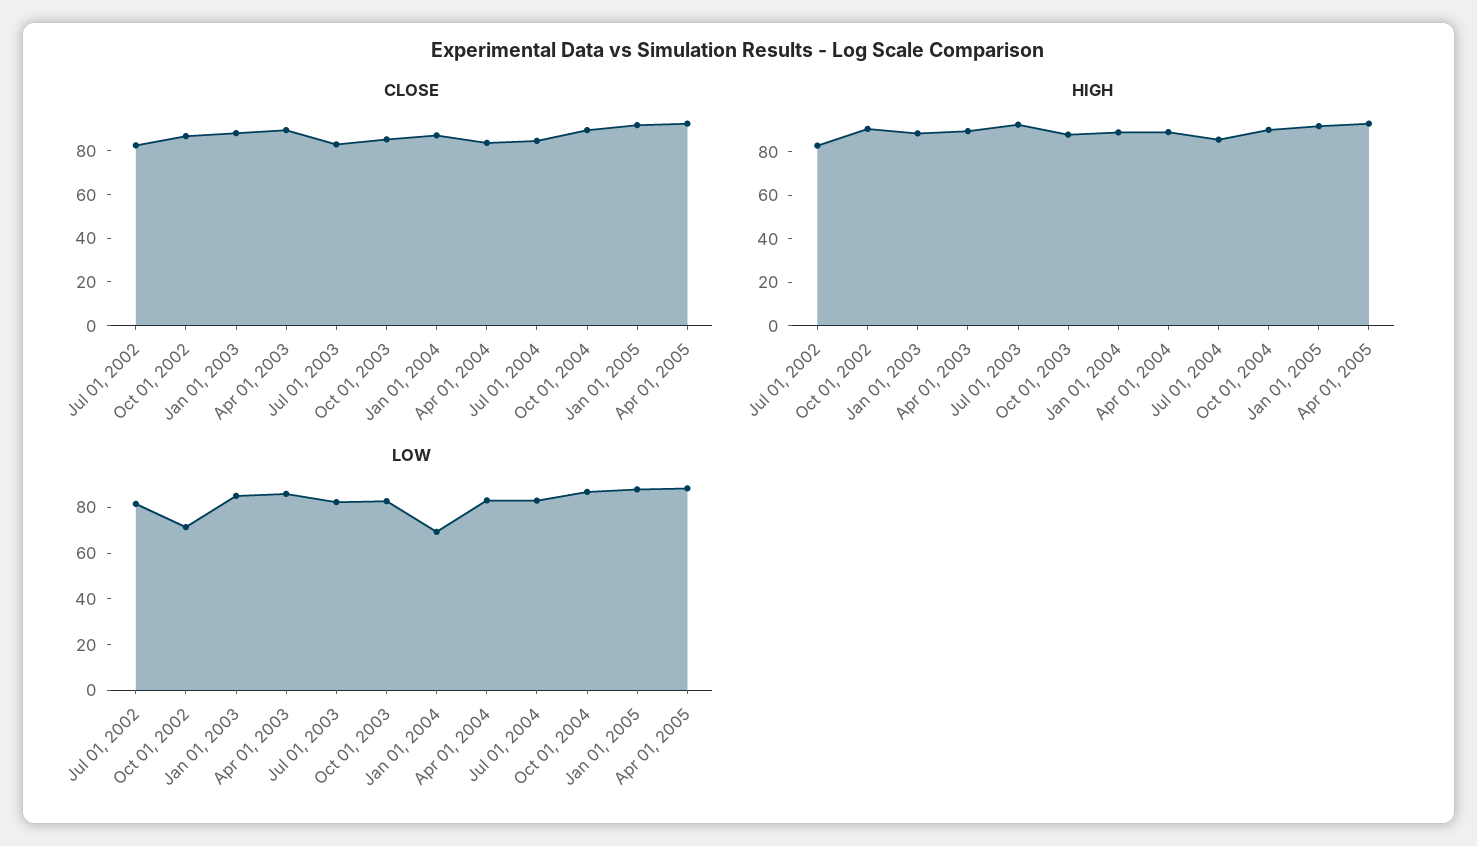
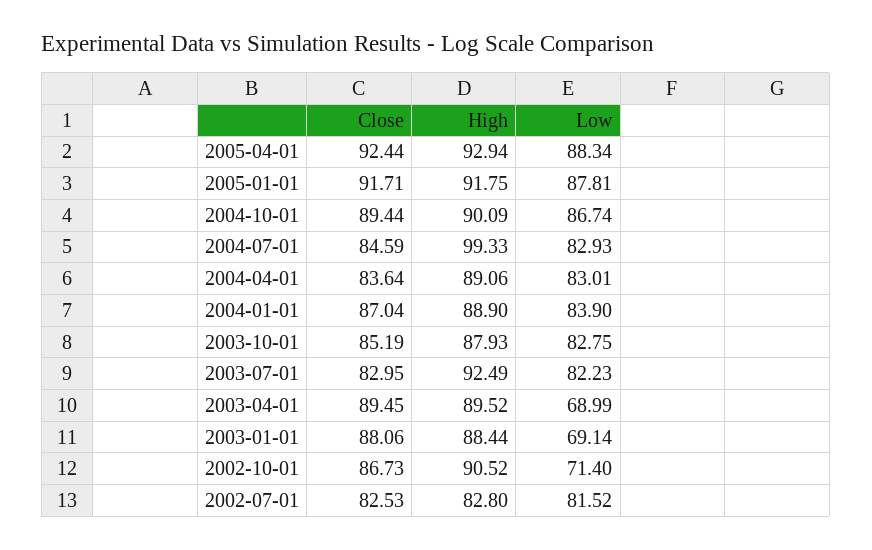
  {
    "CLOSE": {
      "Jul 01, 2002": 82.53,
      "Oct 01, 2002": 86.73,
      "Jan 01, 2003": 88.06,
      "Apr 01, 2003": 89.45,
      "Jul 01, 2003": 82.95,
      "Oct 01, 2003": 85.19,
      "Jan 01, 2004": 87.04,
      "Apr 01, 2004": 83.64,
      "Jul 01, 2004": 84.59,
      "Oct 01, 2004": 89.44,
      "Jan 01, 2005": 91.71,
      "Apr 01, 2005": 92.44
    },
    "HIGH": {
      "Jul 01, 2002": 82.8,
      "Oct 01, 2002": 90.52,
      "Jan 01, 2003": 88.44,
      "Apr 01, 2003": 89.52,
      "Jul 01, 2003": 92.49,
      "Oct 01, 2003": 87.93,
      "Jan 01, 2004": 88.9,
      "Apr 01, 2004": 89.06,
-     "Jul 01, 2004": 85,
+     "Jul 01, 2004": 99.33,
      "Oct 01, 2004": 90.09,
      "Jan 01, 2005": 91.75,
      "Apr 01, 2005": 92.94
    },
    "LOW": {
      "Jul 01, 2002": 81.52,
      "Oct 01, 2002": 71.4,
-     "Jan 01, 2003": 85,
+     "Jan 01, 2003": 69.14,
-     "Apr 01, 2003": 85,
+     "Apr 01, 2003": 68.99,
      "Jul 01, 2003": 82.23,
      "Oct 01, 2003": 82.75,
-     "Jan 01, 2004": 70,
+     "Jan 01, 2004": 83.9,
      "Apr 01, 2004": 83.01,
      "Jul 01, 2004": 82.93,
      "Oct 01, 2004": 86.74,
      "Jan 01, 2005": 87.81,
      "Apr 01, 2005": 88.34
    }
  }

